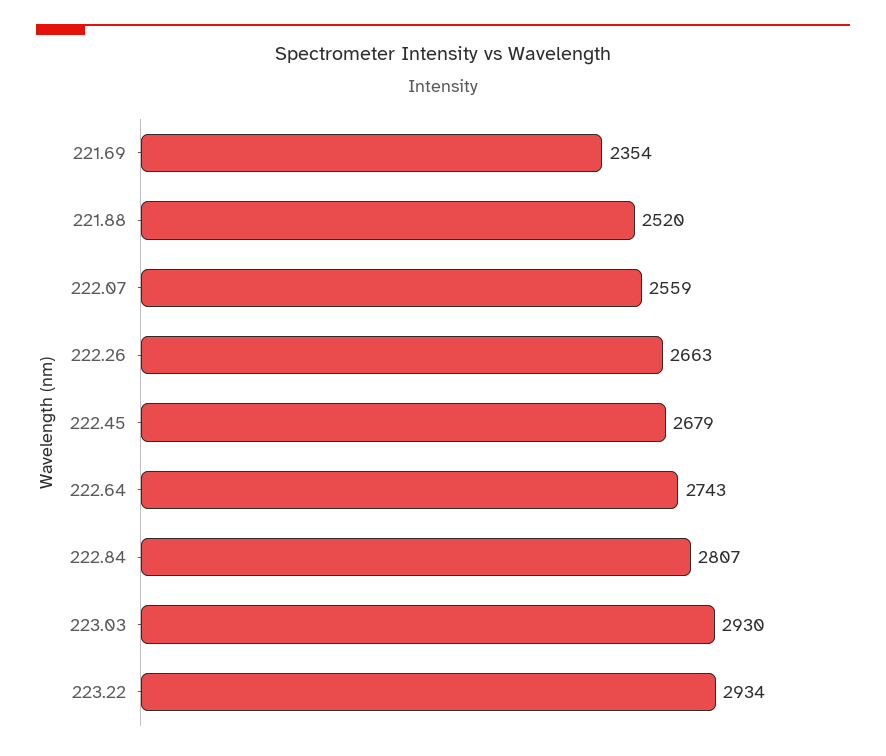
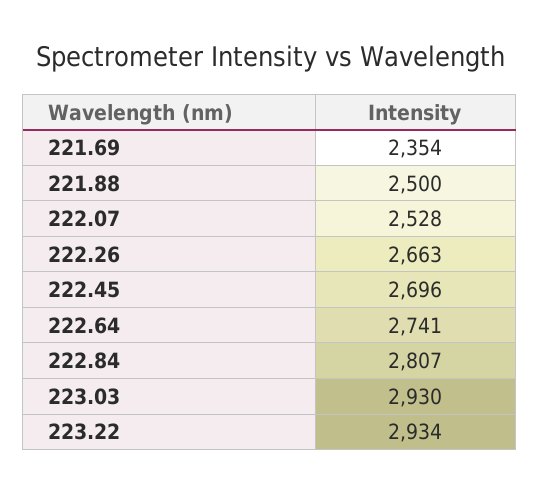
  {
    "221.69": 2354,
-   "221.88": 2520,
+   "221.88": 2500,
-   "222.07": 2559,
+   "222.07": 2528,
    "222.26": 2663,
-   "222.45": 2679,
+   "222.45": 2696,
-   "222.64": 2743,
+   "222.64": 2741,
    "222.84": 2807,
    "223.03": 2930,
    "223.22": 2934
  }

